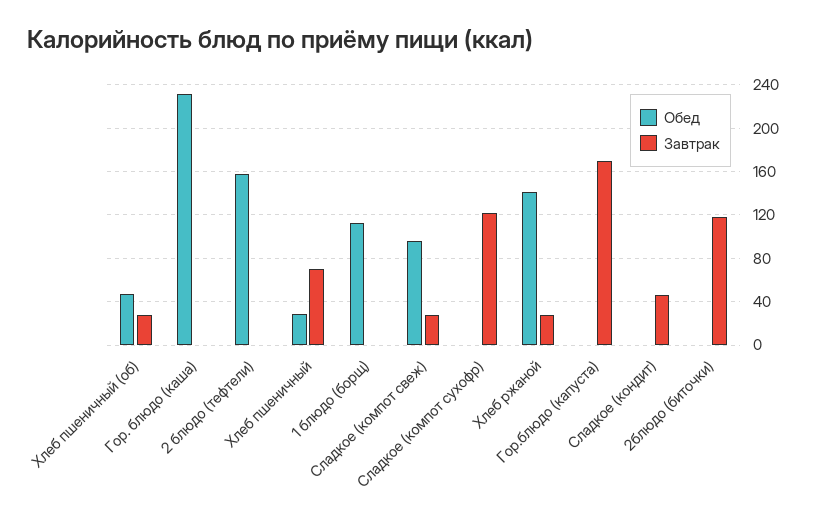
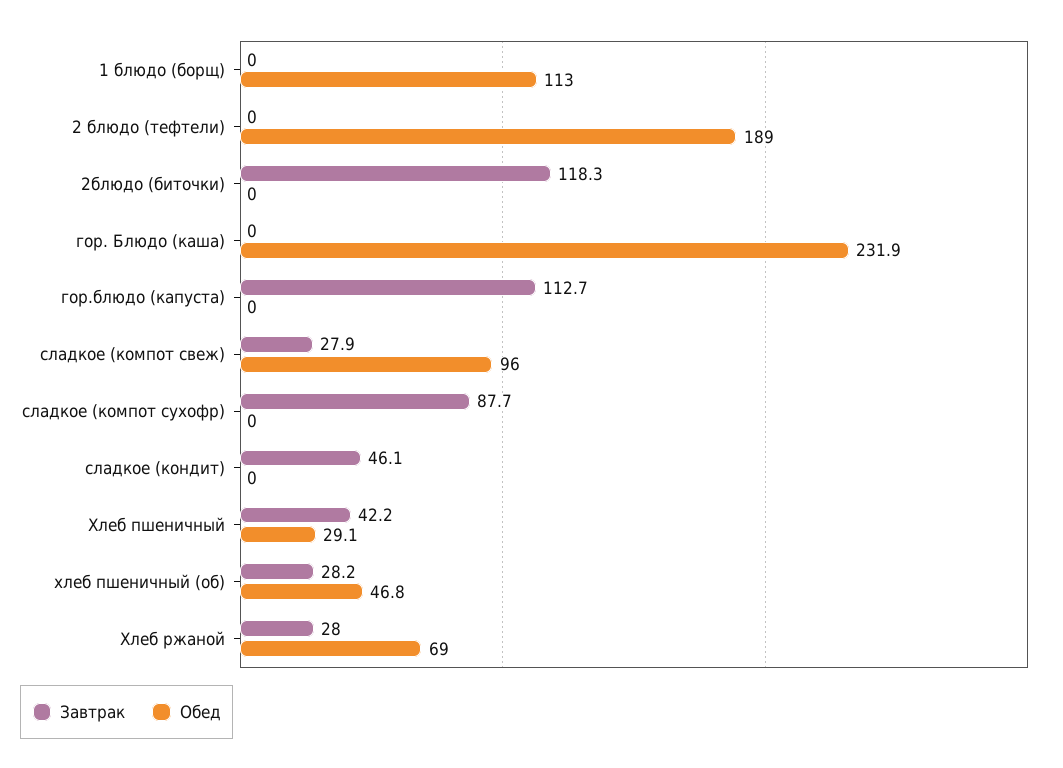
  {
    "Обед": {
      "Хлеб пшеничный (об)": 46.8,
      "Гор. блюдо (каша)": 231.9,
-     "2 блюдо (тефтели)": 160,
+     "2 блюдо (тефтели)": 189,
      "Хлеб пшеничный": 29.1,
      "1 блюдо (борщ)": 113,
      "Сладкое (компот свеж)": 96,
      "Сладкое (компот суxофр)": 0,
-     "Хлеб ржаной": 140,
+     "Хлеб ржаной": 69,
      "Гор.блюдо (капуста)": 0,
      "Сладкое (кондит)": 0,
      "2блюдо (биточки)": 0
    },
    "Завтрак": {
      "Хлеб пшеничный (об)": 28.2,
      "Гор. блюдо (каша)": 0,
      "2 блюдо (тефтели)": 0,
-     "Хлеб пшеничный": 70,
+     "Хлеб пшеничный": 42.2,
      "1 блюдо (борщ)": 0,
      "Сладкое (компот свеж)": 27.9,
-     "Сладкое (компот суxофр)": 120,
+     "Сладкое (компот суxофр)": 87.7,
      "Хлеб ржаной": 28,
-     "Гор.блюдо (капуста)": 170,
+     "Гор.блюдо (капуста)": 112.7,
      "Сладкое (кондит)": 46.1,
      "2блюдо (биточки)": 118.3
    }
  }

